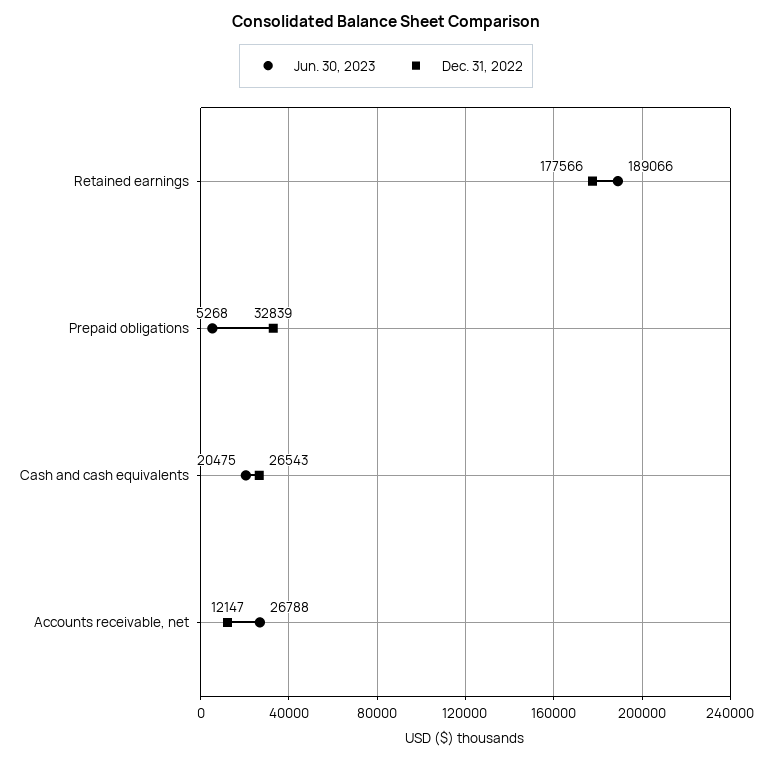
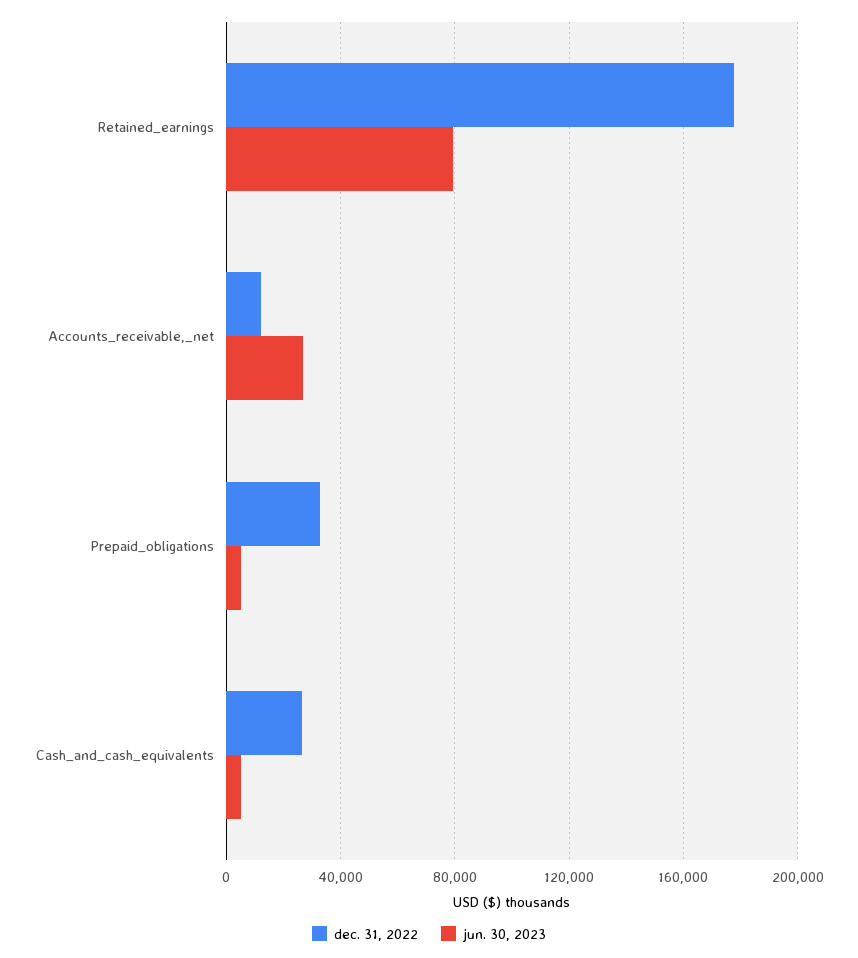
  {
    "Jun. 30, 2023": {
-     "Retained earnings": 189066,
+     "Retained earnings": 80000,
      "Prepaid obligations": 5268,
-     "Cash and cash equivalents": 20475,
+     "Cash and cash equivalents": 5000,
      "Accounts receivable, net": 26788
    },
    "Dec. 31, 2022": {
      "Retained earnings": 177566,
      "Prepaid obligations": 32839,
      "Cash and cash equivalents": 26543,
      "Accounts receivable, net": 12147
    }
  }

